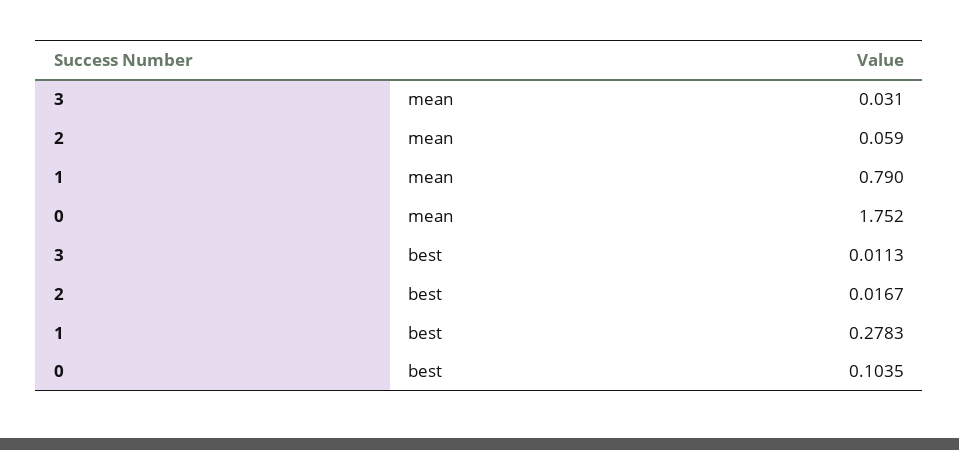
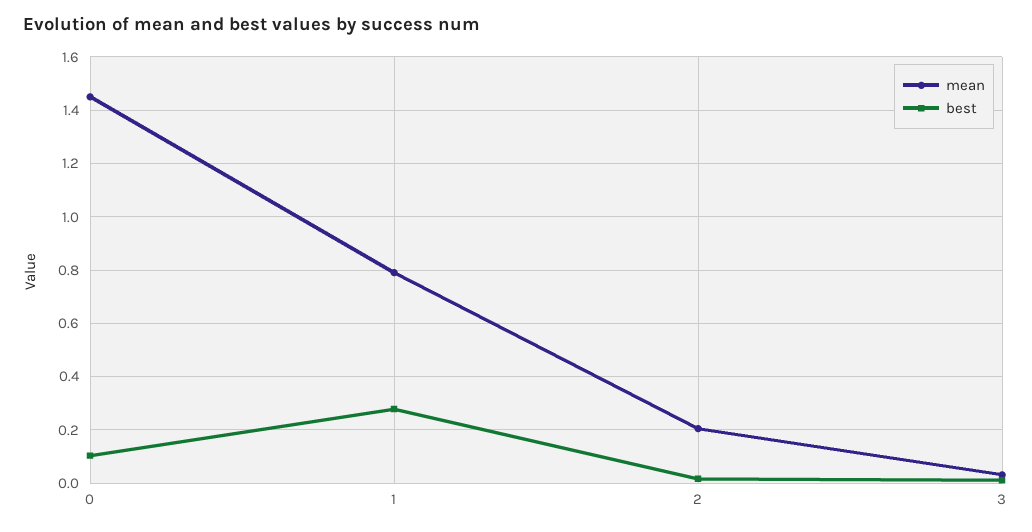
  {
    "mean": {
      "3": 0.031,
-     "2": 0.059,
+     "2": 0.2,
      "1": 0.79,
-     "0": 1.752
+     "0": 1.45
    },
    "best": {
      "3": 0.0113,
      "2": 0.0167,
      "1": 0.2783,
      "0": 0.1035
    }
  }

